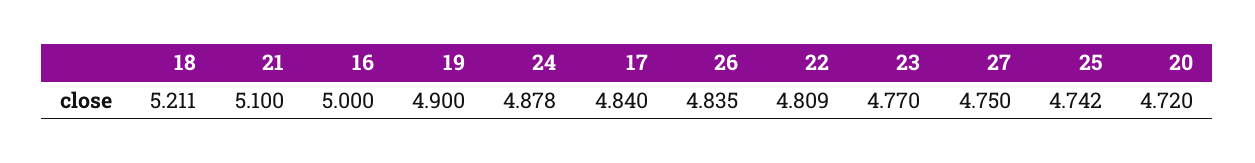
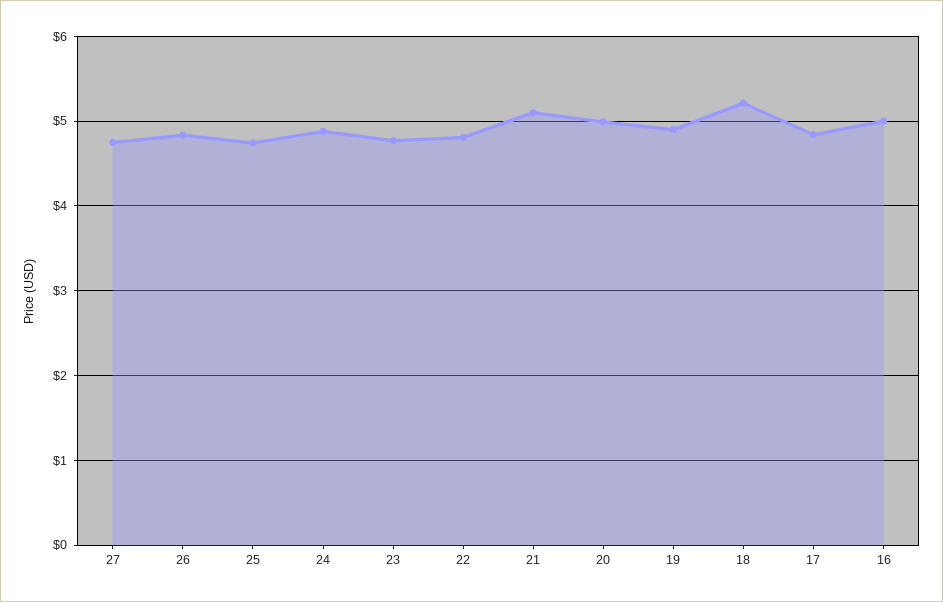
  {
    "18": 5.211,
    "21": 5.1,
    "16": 5,
    "19": 4.9,
    "24": 4.878,
    "17": 4.84,
    "26": 4.835,
    "22": 4.809,
    "23": 4.77,
    "27": 4.75,
    "25": 4.742,
-   "20": 4.72
+   "20": 5
  }

